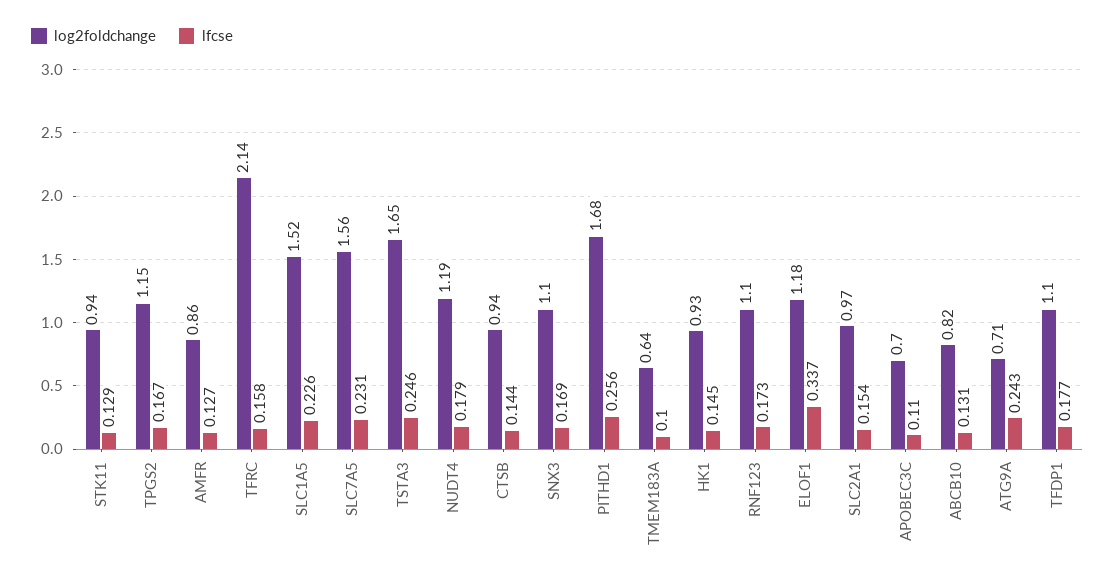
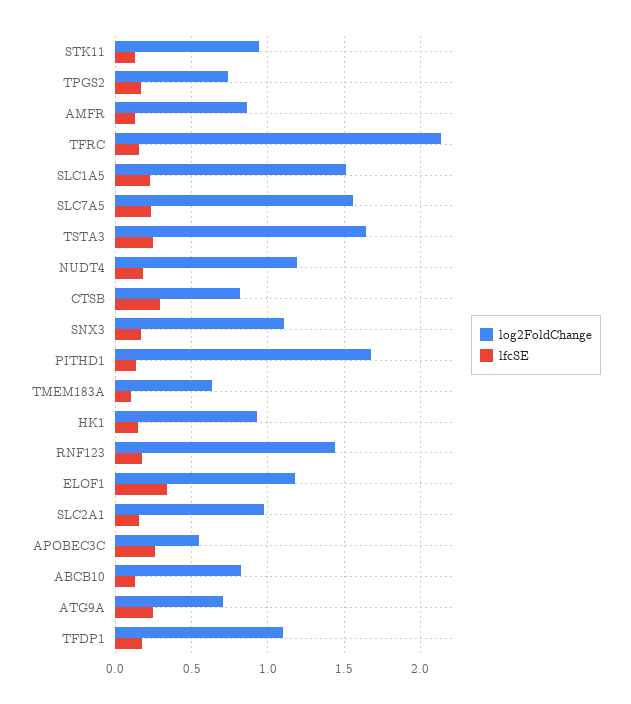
  {
    "log2foldchange": {
      "STK11": 0.94,
-     "TPGS2": 1.15,
+     "TPGS2": 0.75,
      "AMFR": 0.86,
      "TFRC": 2.14,
      "SLC1A5": 1.52,
      "SLC7A5": 1.56,
      "TSTA3": 1.65,
      "NUDT4": 1.19,
-     "CTSB": 0.94,
+     "CTSB": 0.8,
      "SNX3": 1.1,
      "PITHD1": 1.68,
      "TMEM183A": 0.64,
      "HK1": 0.93,
-     "RNF123": 1.1,
+     "RNF123": 1.45,
      "ELOF1": 1.18,
      "SLC2A1": 0.97,
-     "APOBEC3C": 0.7,
+     "APOBEC3C": 0.55,
      "ABCB10": 0.82,
      "ATG9A": 0.71,
      "TFDP1": 1.1
    },
    "lfcse": {
      "STK11": 0.129,
      "TPGS2": 0.167,
      "AMFR": 0.127,
      "TFRC": 0.158,
      "SLC1A5": 0.226,
      "SLC7A5": 0.231,
      "TSTA3": 0.246,
      "NUDT4": 0.179,
-     "CTSB": 0.144,
+     "CTSB": 0.3,
      "SNX3": 0.169,
-     "PITHD1": 0.256,
+     "PITHD1": 0.15,
      "TMEM183A": 0.1,
      "HK1": 0.145,
      "RNF123": 0.173,
      "ELOF1": 0.337,
      "SLC2A1": 0.154,
-     "APOBEC3C": 0.11,
+     "APOBEC3C": 0.25,
      "ABCB10": 0.131,
      "ATG9A": 0.243,
      "TFDP1": 0.177
    }
  }

